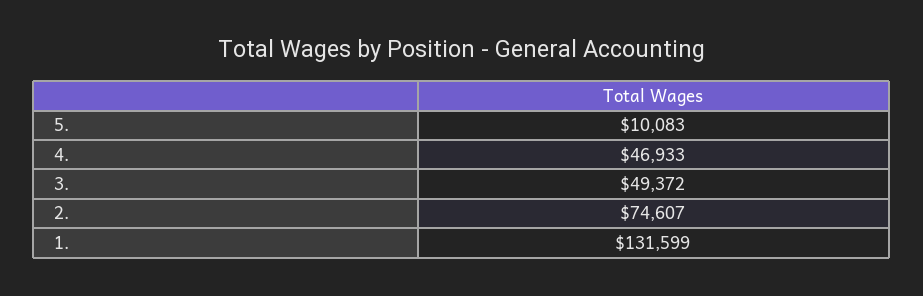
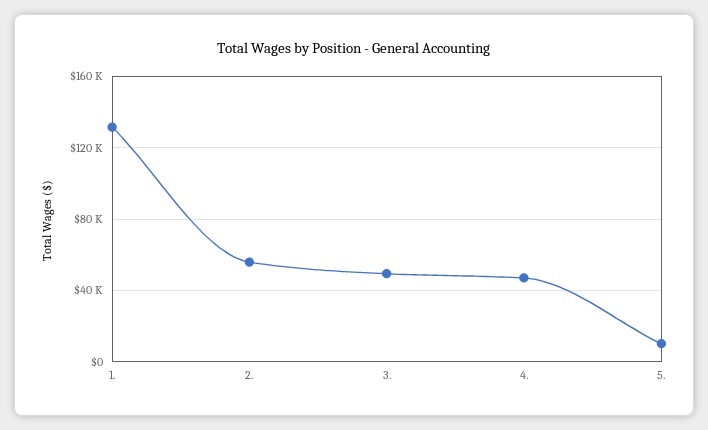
  {
    "5.": 10083,
    "4.": 46933,
    "3.": 49372,
-   "2.": 74607,
+   "2.": 55000,
    "1.": 131599
  }

